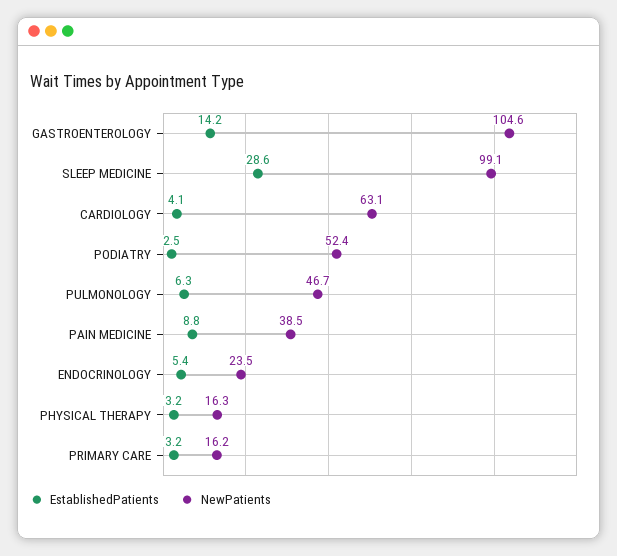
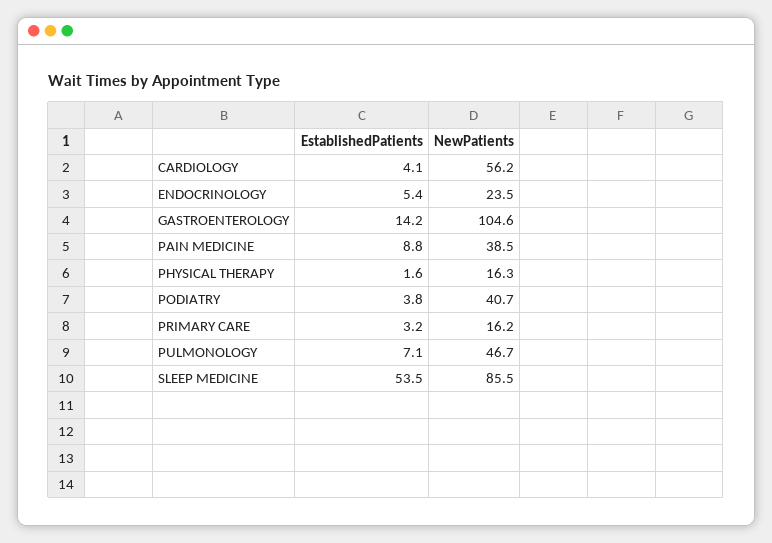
  {
    "EstablishedPatients": {
      "GASTROENTEROLOGY": 14.2,
-     "SLEEP MEDICINE": 28.6,
+     "SLEEP MEDICINE": 53.5,
      "CARDIOLOGY": 4.1,
-     "PODIATRY": 2.5,
+     "PODIATRY": 3.8,
-     "PULMONOLOGY": 6.3,
+     "PULMONOLOGY": 7.1,
      "PAIN MEDICINE": 8.8,
      "ENDOCRINOLOGY": 5.4,
-     "PHYSICAL THERAPY": 3.2,
+     "PHYSICAL THERAPY": 1.6,
      "PRIMARY CARE": 3.2
    },
    "NewPatients": {
      "GASTROENTEROLOGY": 104.6,
-     "SLEEP MEDICINE": 99.1,
+     "SLEEP MEDICINE": 85.5,
-     "CARDIOLOGY": 63.1,
+     "CARDIOLOGY": 56.2,
-     "PODIATRY": 52.4,
+     "PODIATRY": 40.7,
      "PULMONOLOGY": 46.7,
      "PAIN MEDICINE": 38.5,
      "ENDOCRINOLOGY": 23.5,
      "PHYSICAL THERAPY": 16.3,
      "PRIMARY CARE": 16.2
    }
  }

